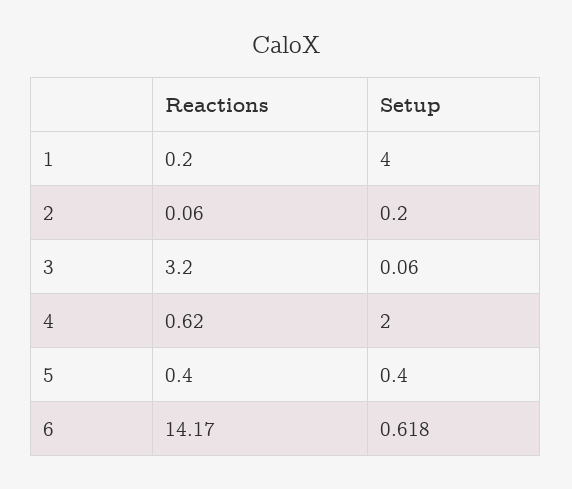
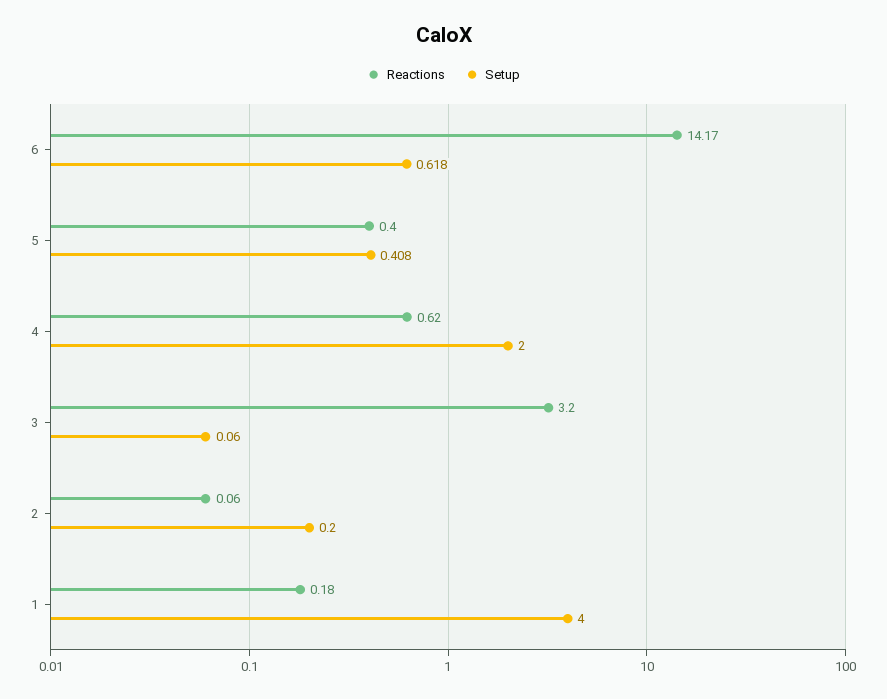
  {
    "Reactions": {
-     "1": 0.2,
+     "1": 0.18,
      "2": 0.06,
      "3": 3.2,
      "4": 0.62,
      "5": 0.4,
      "6": 14.17
    },
    "Setup": {
      "1": 4,
      "2": 0.2,
      "3": 0.06,
      "4": 2,
-     "5": 0.4,
+     "5": 0.408,
      "6": 0.618
    }
  }

